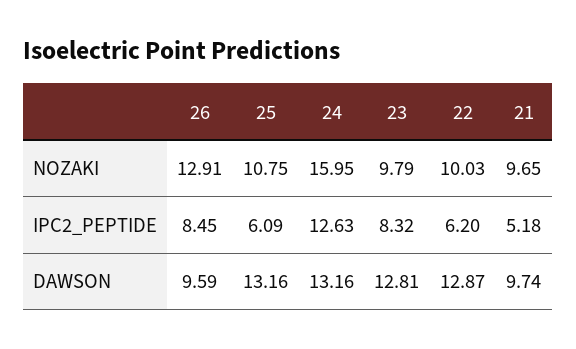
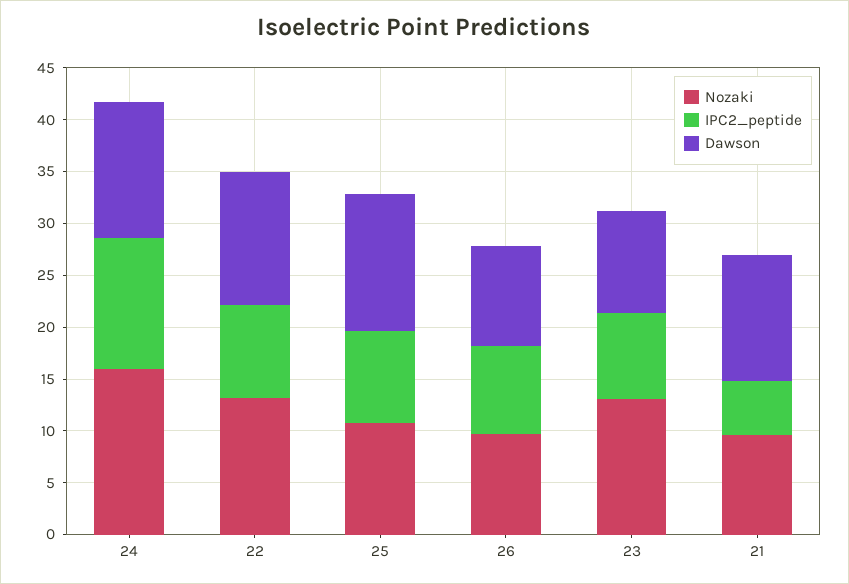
  {
    "NOZAKI": {
-     "26": 12.91,
+     "26": 10,
      "25": 10.75,
      "24": 15.95,
-     "23": 9.79,
+     "23": 13,
-     "22": 10.03,
+     "22": 13,
      "21": 9.65
    },
    "IPC2_PEPTIDE": {
      "26": 8.45,
-     "25": 6.09,
+     "25": 9,
      "24": 12.63,
      "23": 8.32,
-     "22": 6.2,
+     "22": 9,
      "21": 5.18
    },
    "DAWSON": {
      "26": 9.59,
      "25": 13.16,
      "24": 13.16,
-     "23": 12.81,
+     "23": 10,
      "22": 12.87,
-     "21": 9.74
+     "21": 12
    }
  }

